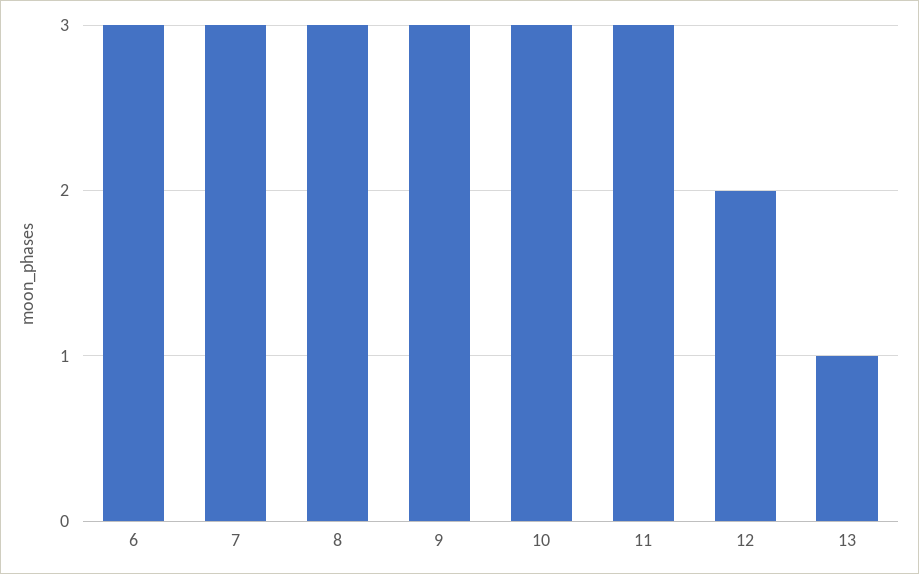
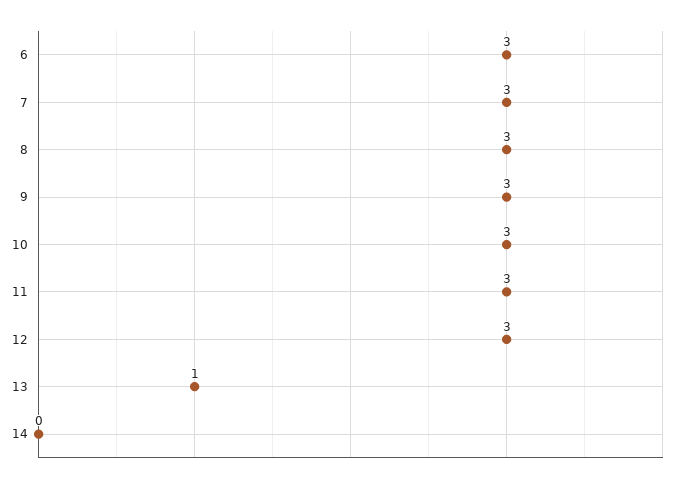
  {
    "6": 3,
    "7": 3,
    "8": 3,
    "9": 3,
    "10": 3,
    "11": 3,
-   "12": 2,
+   "12": 3,
-   "13": 1
+   "13": 1,
+   "14": 0
  }

